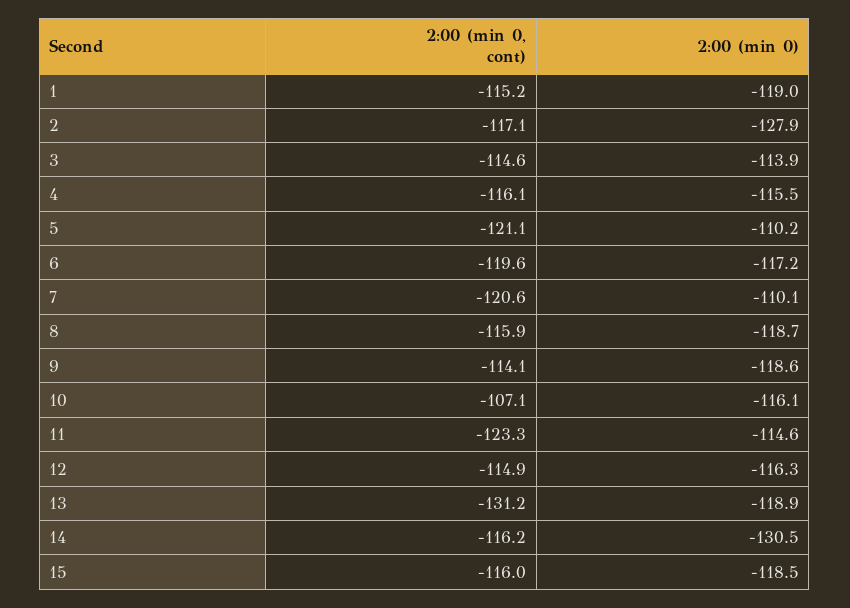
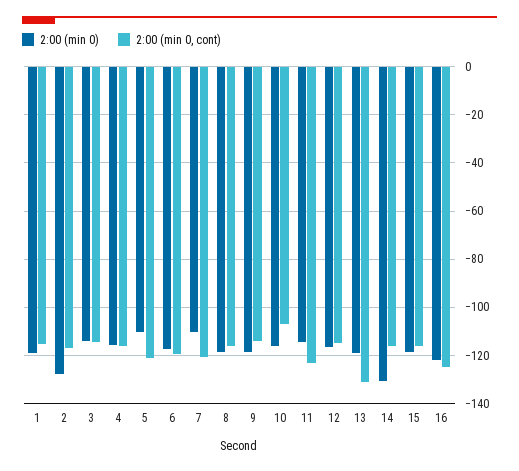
  {
    "2:00 (min 0, cont)": {
      "1": -115.2,
      "2": -117.1,
      "3": -114.6,
      "4": -116.1,
      "5": -121.1,
      "6": -119.6,
      "7": -120.6,
      "8": -115.9,
      "9": -114.1,
      "10": -107.1,
      "11": -123.3,
      "12": -114.9,
      "13": -131.2,
      "14": -116.2,
-     "15": -116
+     "15": -116,
+     "16": -125
    },
    "2:00 (min 0)": {
      "1": -119,
      "2": -127.9,
      "3": -113.9,
      "4": -115.5,
      "5": -110.2,
      "6": -117.2,
      "7": -110.1,
      "8": -118.7,
      "9": -118.6,
      "10": -116.1,
      "11": -114.6,
      "12": -116.3,
      "13": -118.9,
      "14": -130.5,
-     "15": -118.5
+     "15": -118.5,
+     "16": -122.5
    }
  }

